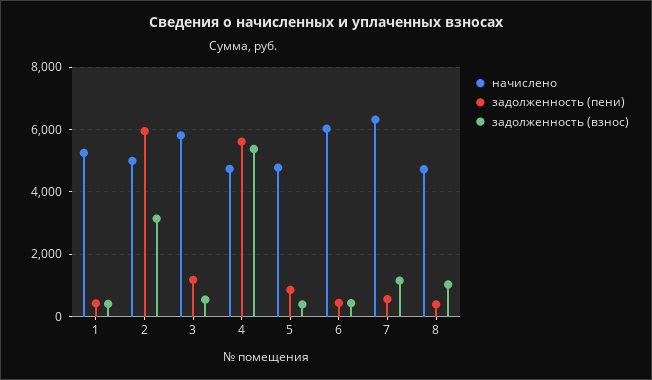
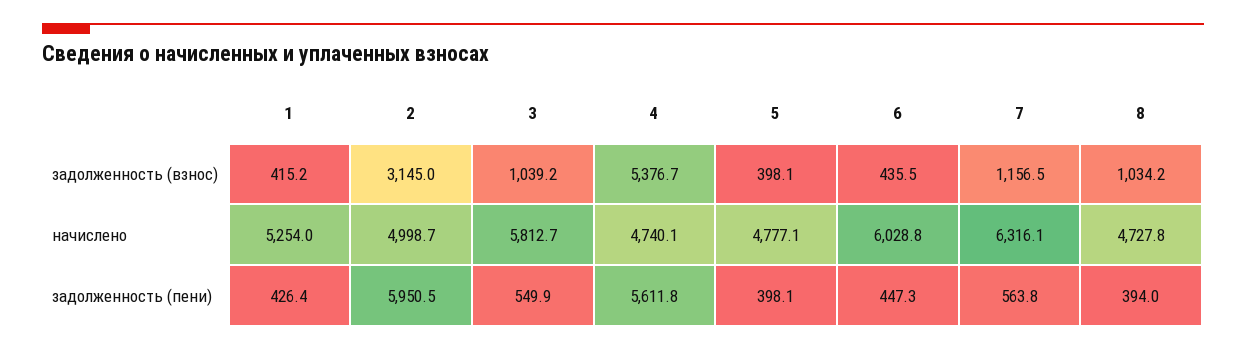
  {
    "начислено": {
      "1": 5254,
      "2": 4998.7,
      "3": 5812.7,
      "4": 4740.1,
      "5": 4777.1,
      "6": 6028.8,
      "7": 6316.1,
      "8": 4727.8
    },
    "задолженность (пени)": {
      "1": 426.4,
      "2": 5950.5,
-     "3": 1200,
+     "3": 549.9,
      "4": 5611.8,
-     "5": 800,
+     "5": 398.1,
      "6": 447.3,
      "7": 563.8,
      "8": 394
    },
    "задолженность (взнос)": {
      "1": 415.2,
      "2": 3145,
-     "3": 600,
+     "3": 1039.2,
      "4": 5376.7,
      "5": 398.1,
      "6": 435.5,
      "7": 1156.5,
      "8": 1034.2
    }
  }

